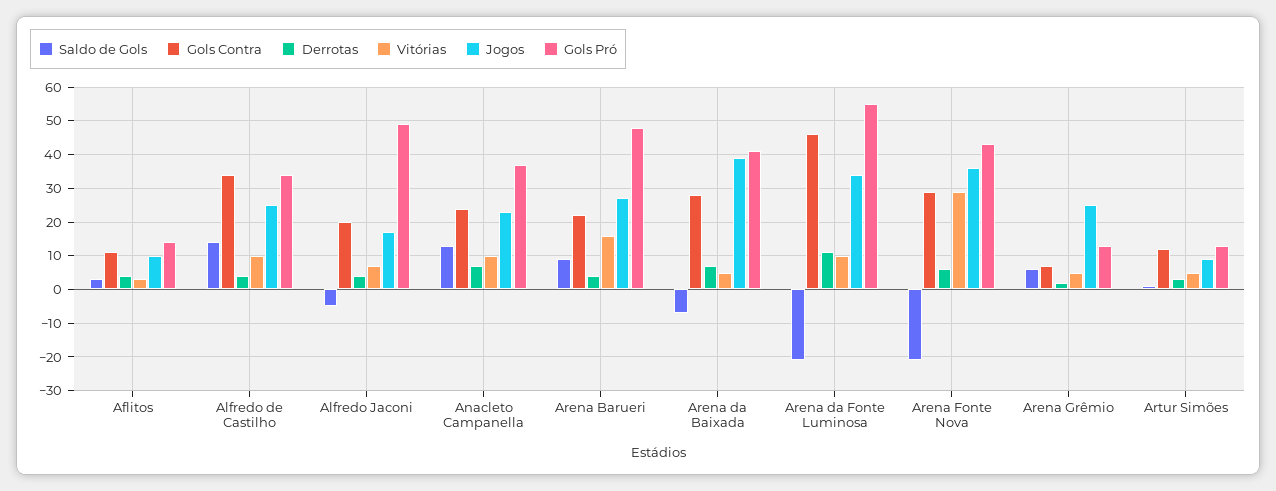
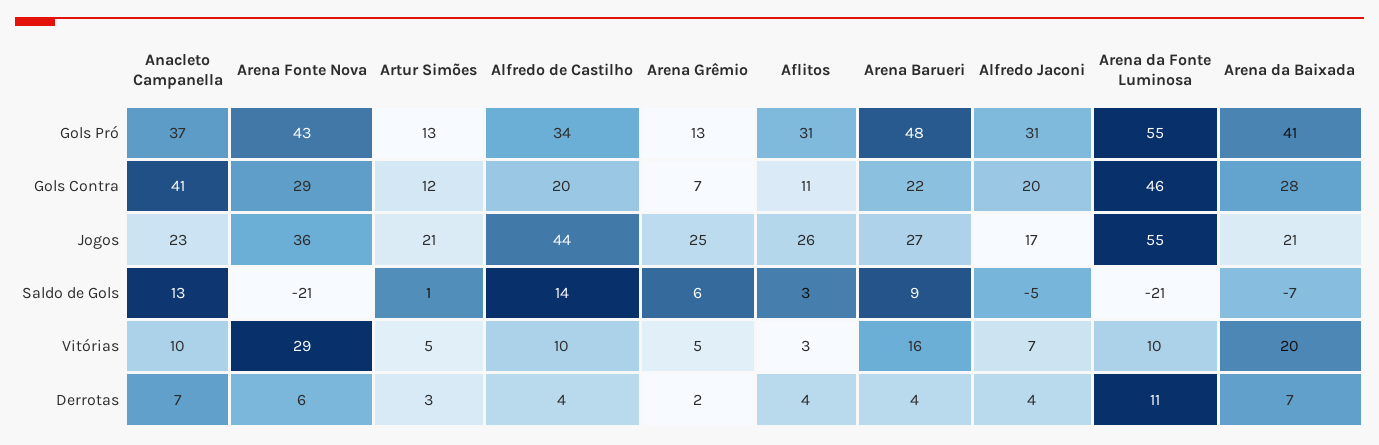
  {
    "Saldo de Gols": {
      "Aflitos": 3,
      "Alfredo de Castilho": 14,
      "Alfredo Jaconi": -5,
      "Anacleto Campanella": 13,
      "Arena Barueri": 9,
      "Arena da Baixada": -7,
      "Arena da Fonte Luminosa": -21,
      "Arena Fonte Nova": -21,
      "Arena Grêmio": 6,
      "Artur Simões": 1
    },
    "Gols Contra": {
      "Aflitos": 11,
-     "Alfredo de Castilho": 35,
+     "Alfredo de Castilho": 20,
      "Alfredo Jaconi": 20,
-     "Anacleto Campanella": 25,
+     "Anacleto Campanella": 41,
      "Arena Barueri": 22,
      "Arena da Baixada": 28,
      "Arena da Fonte Luminosa": 46,
      "Arena Fonte Nova": 29,
      "Arena Grêmio": 7,
      "Artur Simões": 12
    },
    "Derrotas": {
      "Aflitos": 4,
      "Alfredo de Castilho": 4,
      "Alfredo Jaconi": 4,
      "Anacleto Campanella": 7,
      "Arena Barueri": 4,
      "Arena da Baixada": 7,
      "Arena da Fonte Luminosa": 11,
      "Arena Fonte Nova": 6,
      "Arena Grêmio": 2,
      "Artur Simões": 3
    },
    "Vitórias": {
      "Aflitos": 3,
      "Alfredo de Castilho": 10,
      "Alfredo Jaconi": 7,
      "Anacleto Campanella": 10,
      "Arena Barueri": 16,
-     "Arena da Baixada": 5,
+     "Arena da Baixada": 20,
      "Arena da Fonte Luminosa": 10,
      "Arena Fonte Nova": 29,
      "Arena Grêmio": 5,
      "Artur Simões": 5
    },
    "Jogos": {
-     "Aflitos": 10,
+     "Aflitos": 26,
-     "Alfredo de Castilho": 25,
+     "Alfredo de Castilho": 44,
      "Alfredo Jaconi": 17,
      "Anacleto Campanella": 23,
      "Arena Barueri": 27,
-     "Arena da Baixada": 40,
+     "Arena da Baixada": 21,
-     "Arena da Fonte Luminosa": 35,
+     "Arena da Fonte Luminosa": 55,
      "Arena Fonte Nova": 36,
      "Arena Grêmio": 25,
-     "Artur Simões": 10
+     "Artur Simões": 21
    },
    "Gols Pró": {
-     "Aflitos": 15,
+     "Aflitos": 31,
      "Alfredo de Castilho": 34,
-     "Alfredo Jaconi": 50,
+     "Alfredo Jaconi": 31,
      "Anacleto Campanella": 37,
      "Arena Barueri": 48,
      "Arena da Baixada": 41,
      "Arena da Fonte Luminosa": 55,
      "Arena Fonte Nova": 43,
      "Arena Grêmio": 13,
      "Artur Simões": 13
    }
  }

